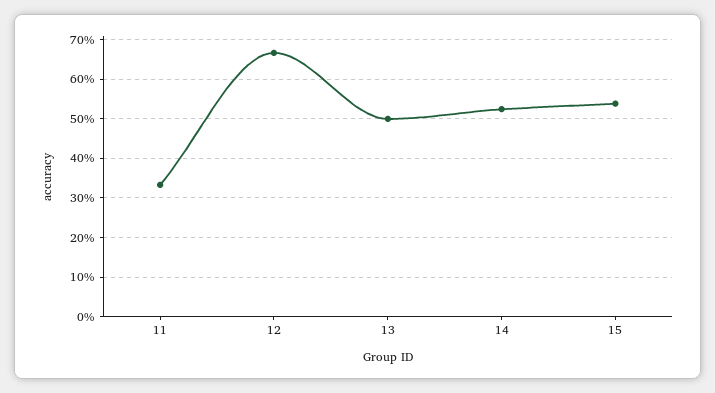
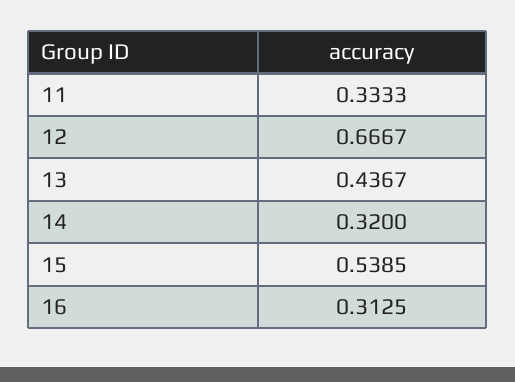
  {
    "11": 0.3333,
    "12": 0.6667,
-   "13": 0.5,
+   "13": 0.4367,
-   "14": 0.52,
+   "14": 0.32,
-   "15": 0.5385
+   "15": 0.5385,
+   "16": 0.3125
  }

